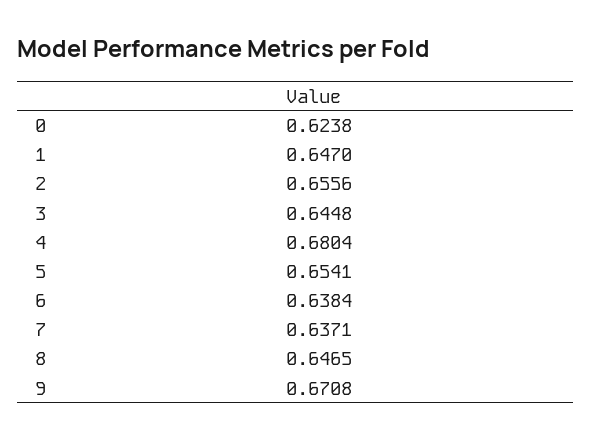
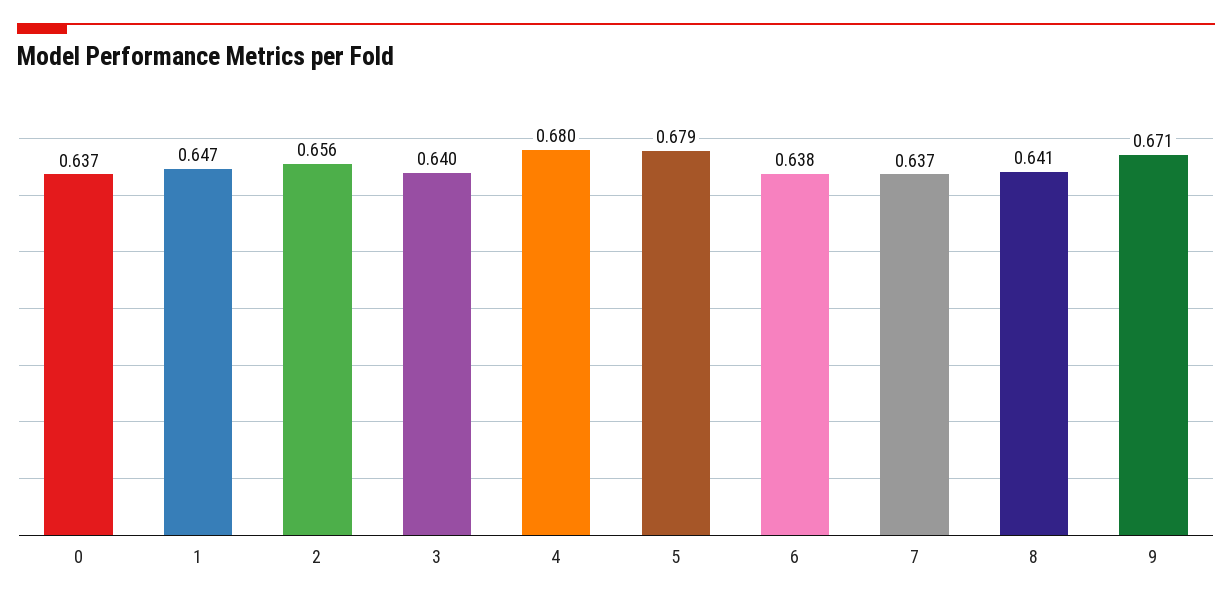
  {
-   "0": 0.6238,
+   "0": 0.637,
    "1": 0.647,
    "2": 0.6556,
-   "3": 0.6448,
+   "3": 0.64,
    "4": 0.6804,
-   "5": 0.6541,
+   "5": 0.679,
    "6": 0.6384,
    "7": 0.6371,
-   "8": 0.6465,
+   "8": 0.641,
    "9": 0.6708
  }

